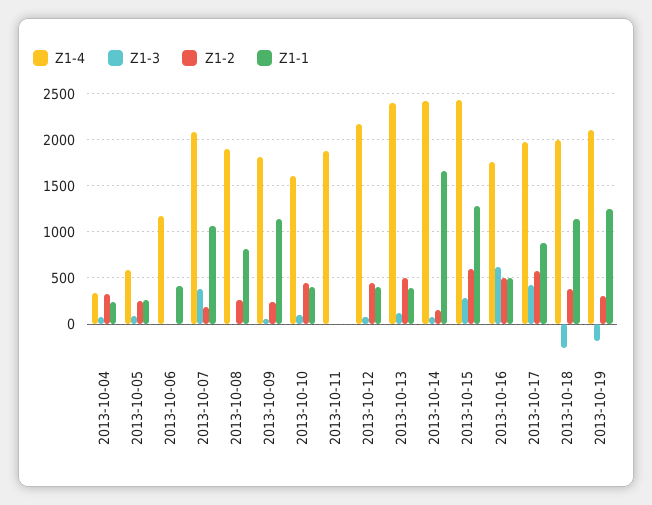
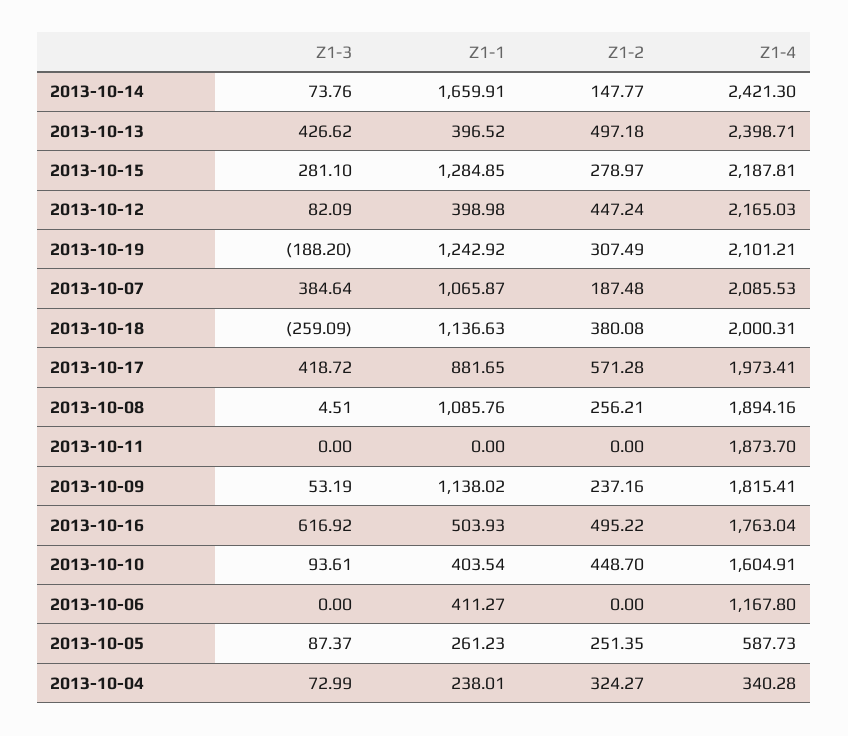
  {
    "Z1-4": {
      "2013-10-04": 340.28,
      "2013-10-05": 587.73,
      "2013-10-06": 1167.8,
      "2013-10-07": 2085.53,
      "2013-10-08": 1894.16,
      "2013-10-09": 1815.41,
      "2013-10-10": 1604.91,
      "2013-10-11": 1873.7,
      "2013-10-12": 2165.03,
      "2013-10-13": 2398.71,
      "2013-10-14": 2421.3,
-     "2013-10-15": 2400,
+     "2013-10-15": 2187.81,
      "2013-10-16": 1763.04,
      "2013-10-17": 1973.41,
      "2013-10-18": 2000.31,
      "2013-10-19": 2101.21
    },
    "Z1-3": {
      "2013-10-04": 72.99,
      "2013-10-05": 87.37,
      "2013-10-06": 0,
      "2013-10-07": 384.64,
      "2013-10-08": 4.51,
      "2013-10-09": 53.19,
      "2013-10-10": 93.61,
      "2013-10-11": 0,
      "2013-10-12": 82.09,
-     "2013-10-13": 100,
+     "2013-10-13": 426.62,
      "2013-10-14": 73.76,
      "2013-10-15": 281.1,
      "2013-10-16": 616.92,
      "2013-10-17": 418.72,
      "2013-10-18": -259.09,
      "2013-10-19": -188.2
    },
    "Z1-2": {
      "2013-10-04": 324.27,
      "2013-10-05": 251.35,
      "2013-10-06": 0,
      "2013-10-07": 187.48,
      "2013-10-08": 256.21,
      "2013-10-09": 237.16,
      "2013-10-10": 448.7,
      "2013-10-11": 0,
      "2013-10-12": 447.24,
      "2013-10-13": 497.18,
      "2013-10-14": 147.77,
-     "2013-10-15": 600,
+     "2013-10-15": 278.97,
      "2013-10-16": 495.22,
      "2013-10-17": 571.28,
      "2013-10-18": 380.08,
      "2013-10-19": 307.49
    },
    "Z1-1": {
      "2013-10-04": 238.01,
      "2013-10-05": 261.23,
      "2013-10-06": 411.27,
      "2013-10-07": 1065.87,
-     "2013-10-08": 800,
+     "2013-10-08": 1085.76,
      "2013-10-09": 1138.02,
      "2013-10-10": 403.54,
      "2013-10-11": 0,
      "2013-10-12": 398.98,
      "2013-10-13": 396.52,
      "2013-10-14": 1659.91,
      "2013-10-15": 1284.85,
      "2013-10-16": 503.93,
      "2013-10-17": 881.65,
      "2013-10-18": 1136.63,
      "2013-10-19": 1242.92
    }
  }

